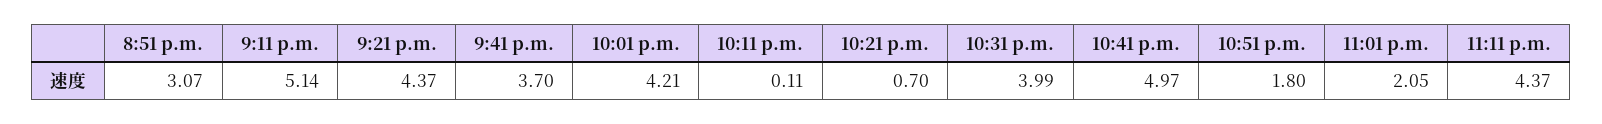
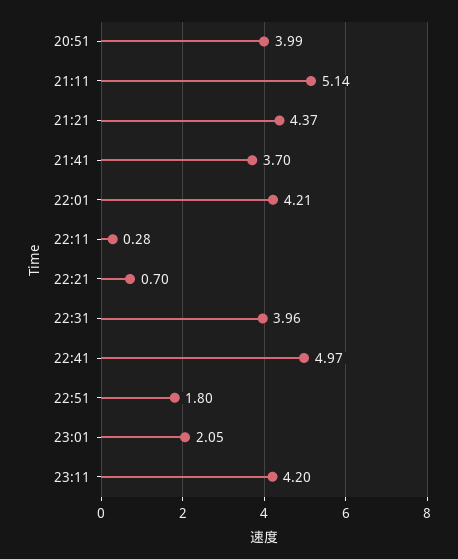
  {
-   "8:51 p.m.": 3.07,
+   "8:51 p.m.": 3.99,
    "9:11 p.m.": 5.14,
    "9:21 p.m.": 4.37,
    "9:41 p.m.": 3.7,
    "10:01 p.m.": 4.21,
-   "10:11 p.m.": 0.11,
+   "10:11 p.m.": 0.28,
    "10:21 p.m.": 0.7,
-   "10:31 p.m.": 3.99,
+   "10:31 p.m.": 3.96,
    "10:41 p.m.": 4.97,
    "10:51 p.m.": 1.8,
    "11:01 p.m.": 2.05,
-   "11:11 p.m.": 4.37
+   "11:11 p.m.": 4.2
  }

